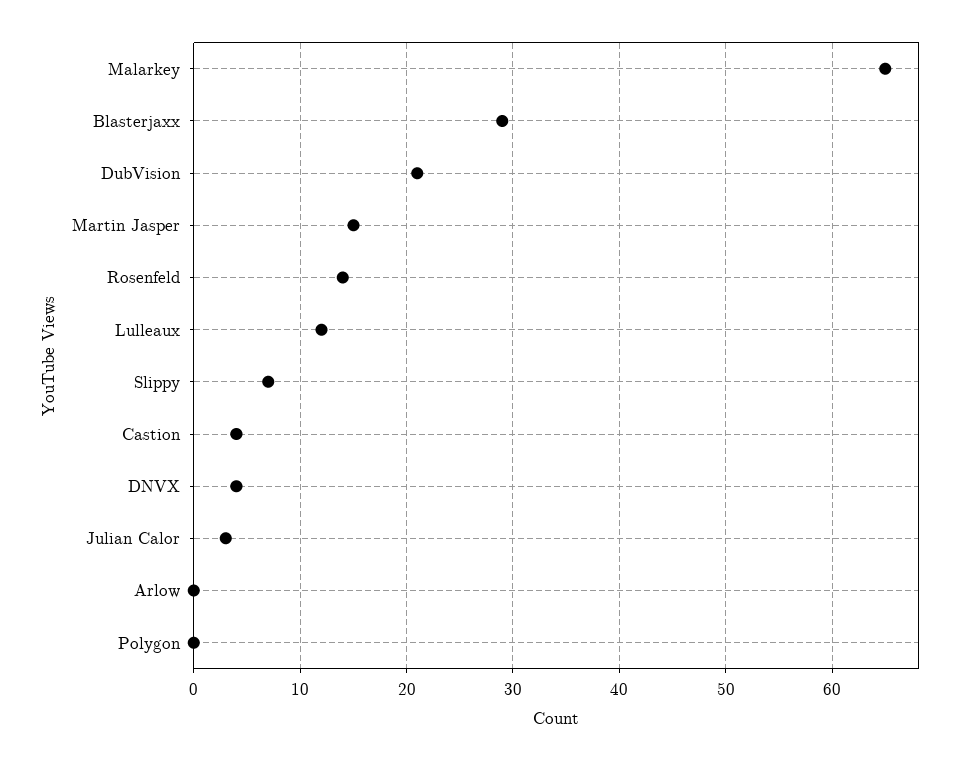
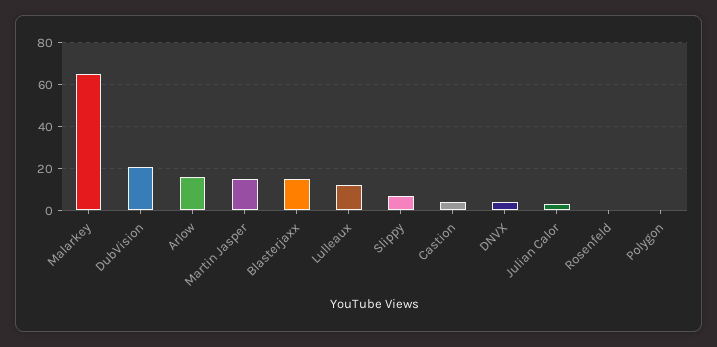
  {
    "Malarkey": 65,
-   "Blasterjaxx": 29,
+   "Blasterjaxx": 15,
    "DubVision": 21,
    "Martin Jasper": 15,
-   "Rosenfeld": 14,
+   "Rosenfeld": 0,
    "Lulleaux": 12,
    "Slippy": 7,
    "Castion": 4,
    "DNVX": 4,
    "Julian Calor": 3,
-   "Arlow": 0,
+   "Arlow": 15,
    "Polygon": 0
  }

